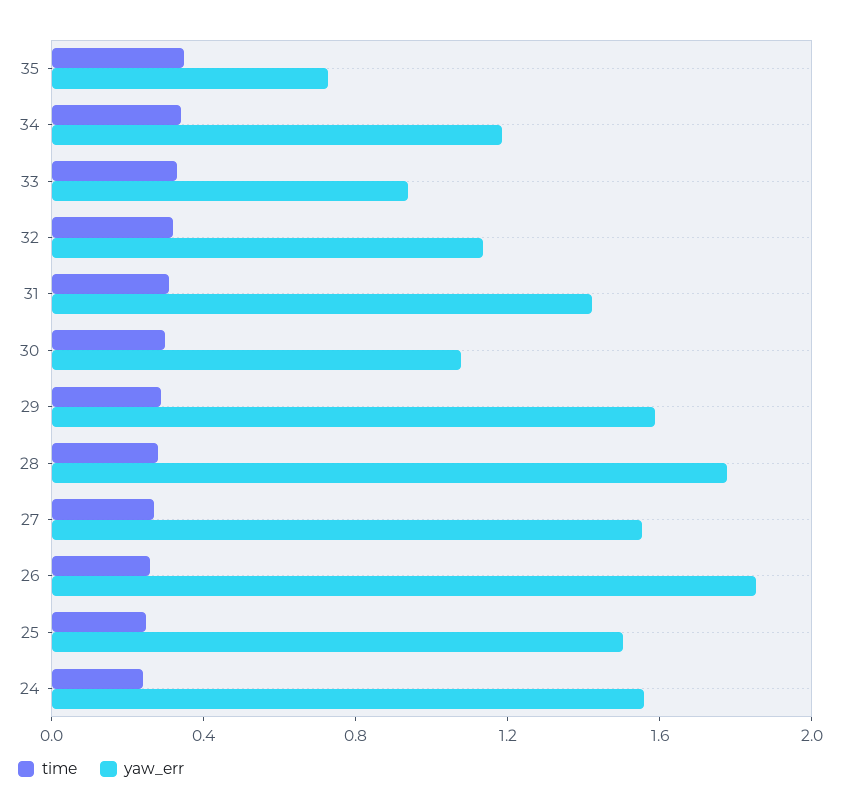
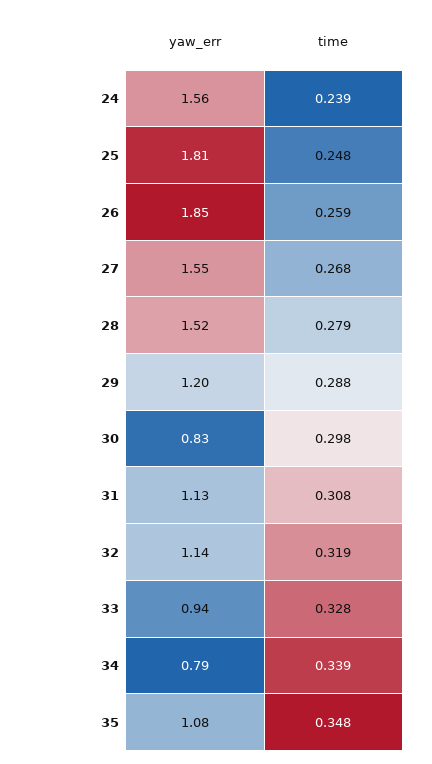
  {
    "time": {
      "35": 0.348,
      "34": 0.339,
      "33": 0.328,
      "32": 0.319,
      "31": 0.308,
      "30": 0.298,
      "29": 0.288,
      "28": 0.279,
      "27": 0.268,
      "26": 0.259,
      "25": 0.248,
      "24": 0.239
    },
    "yaw_err": {
-     "35": 0.7,
+     "35": 1.08,
-     "34": 1.2,
+     "34": 0.79,
      "33": 0.94,
      "32": 1.14,
-     "31": 1.4,
+     "31": 1.13,
-     "30": 1.1,
+     "30": 0.83,
-     "29": 1.6,
+     "29": 1.2,
-     "28": 1.8,
+     "28": 1.52,
      "27": 1.55,
      "26": 1.85,
-     "25": 1.5,
+     "25": 1.81,
      "24": 1.56
    }
  }

